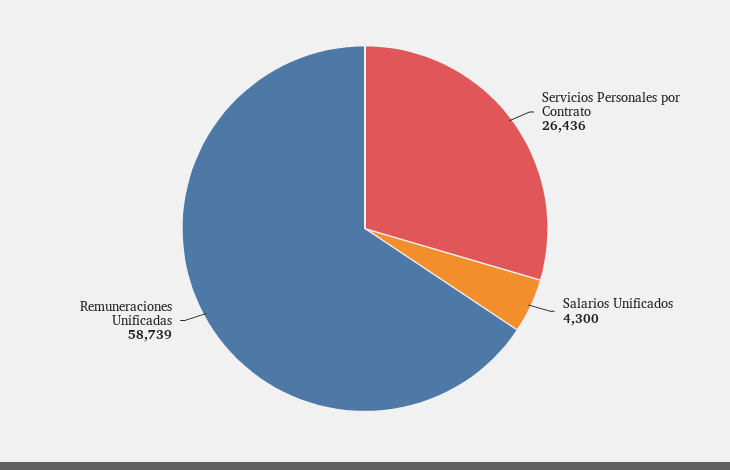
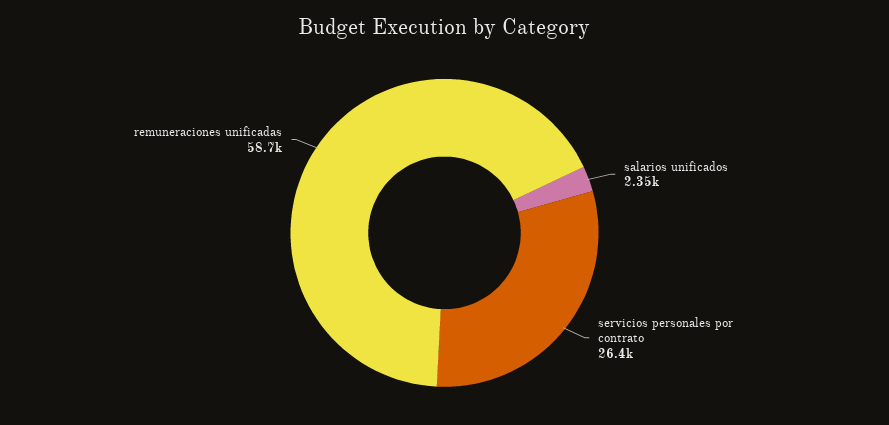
  {
    "Servicios Personales por Contrato": 26436,
-   "Salarios Unificados": 4300,
+   "Salarios Unificados": 2350,
    "Remuneraciones Unificadas": 58739
  }

